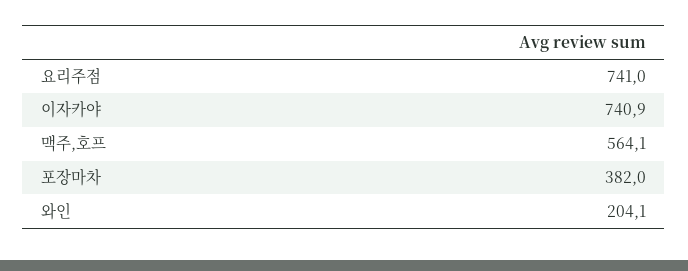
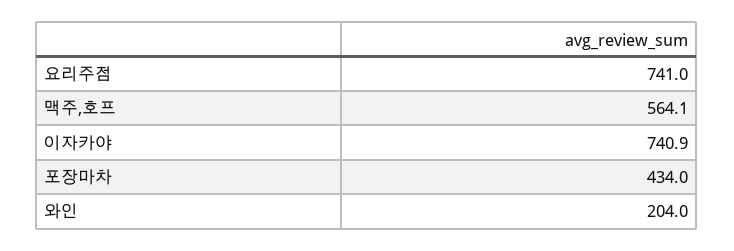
  {
    "요리주점": 741,
    "이자카야": 740.9,
    "맥주,호프": 564.1,
-   "포장마차": 382,
+   "포장마차": 434,
-   "와인": 204.1
+   "와인": 204
  }

